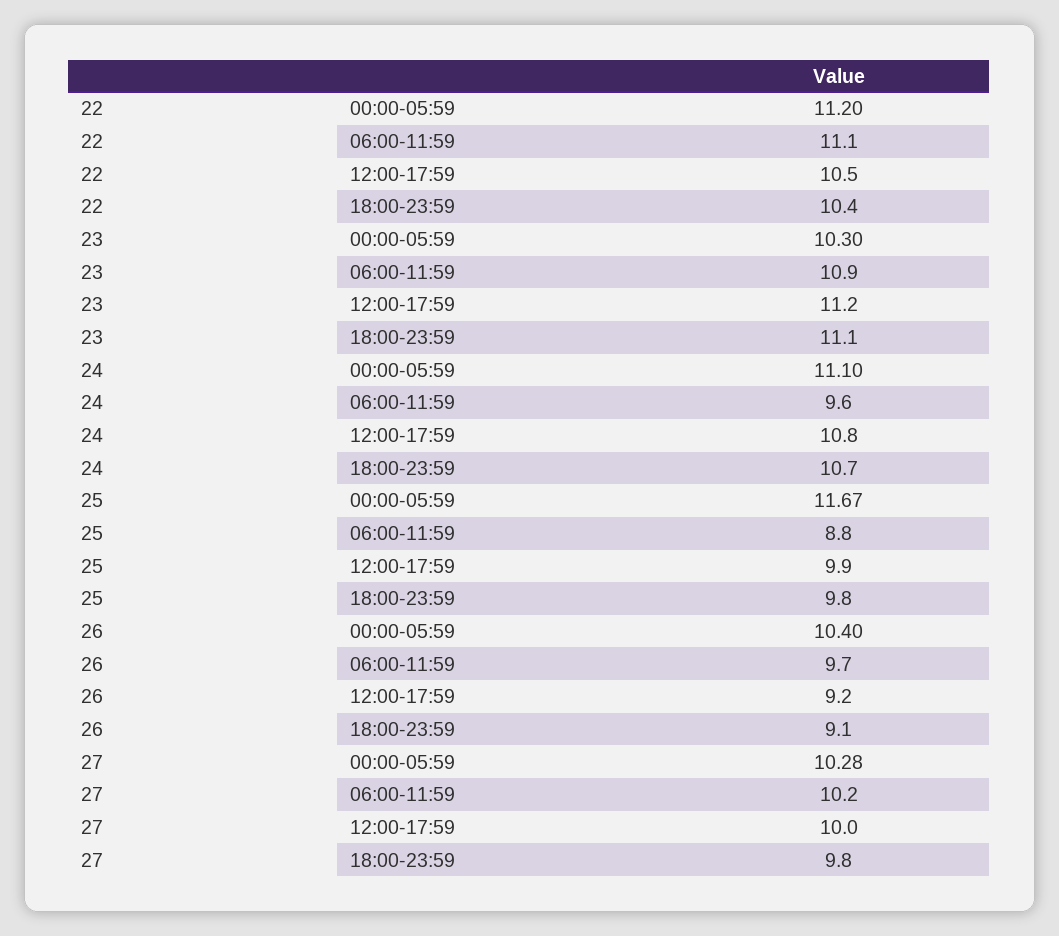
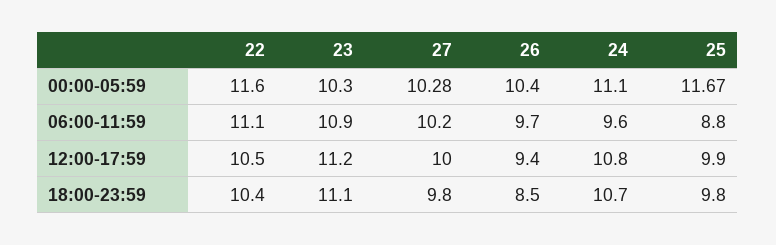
  {
    "22": {
-     "00:00-05:59": 11.2,
+     "00:00-05:59": 11.6,
      "06:00-11:59": 11.1,
      "12:00-17:59": 10.5,
      "18:00-23:59": 10.4
    },
    "23": {
      "00:00-05:59": 10.3,
      "06:00-11:59": 10.9,
      "12:00-17:59": 11.2,
      "18:00-23:59": 11.1
    },
    "24": {
      "00:00-05:59": 11.1,
      "06:00-11:59": 9.6,
      "12:00-17:59": 10.8,
      "18:00-23:59": 10.7
    },
    "25": {
      "00:00-05:59": 11.67,
      "06:00-11:59": 8.8,
      "12:00-17:59": 9.9,
      "18:00-23:59": 9.8
    },
    "26": {
      "00:00-05:59": 10.4,
      "06:00-11:59": 9.7,
-     "12:00-17:59": 9.2,
+     "12:00-17:59": 9.4,
-     "18:00-23:59": 9.1
+     "18:00-23:59": 8.5
    },
    "27": {
      "00:00-05:59": 10.28,
      "06:00-11:59": 10.2,
      "12:00-17:59": 10,
      "18:00-23:59": 9.8
    }
  }

